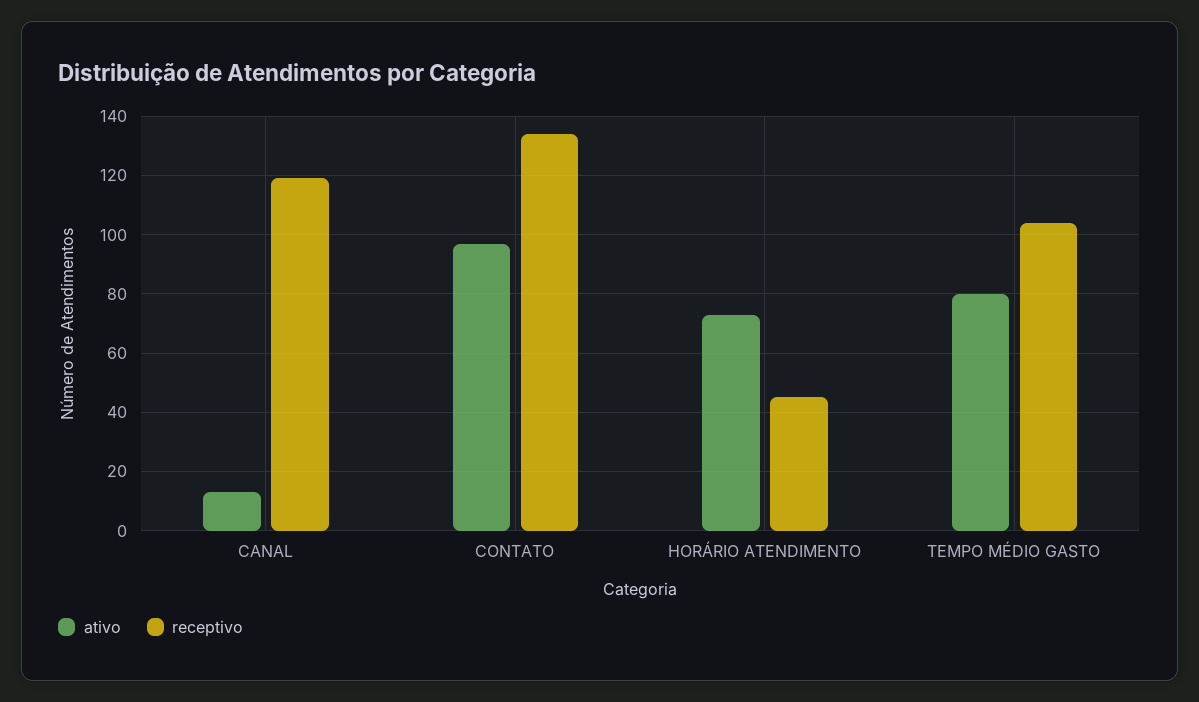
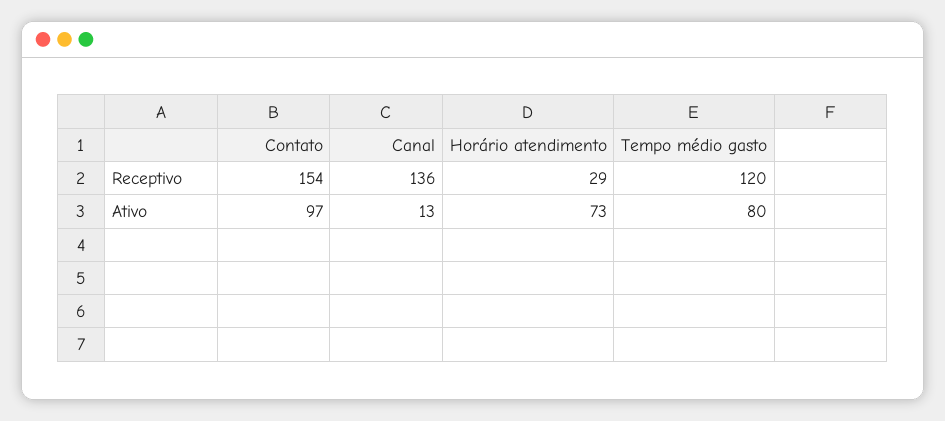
  {
    "ativo": {
      "CANAL": 13,
      "CONTATO": 97,
      "HORÁRIO ATENDIMENTO": 73,
      "TEMPO MÉDIO GASTO": 80
    },
    "receptivo": {
-     "CANAL": 120,
+     "CANAL": 136,
-     "CONTATO": 135,
+     "CONTATO": 154,
-     "HORÁRIO ATENDIMENTO": 45,
+     "HORÁRIO ATENDIMENTO": 29,
-     "TEMPO MÉDIO GASTO": 105
+     "TEMPO MÉDIO GASTO": 120
    }
  }

